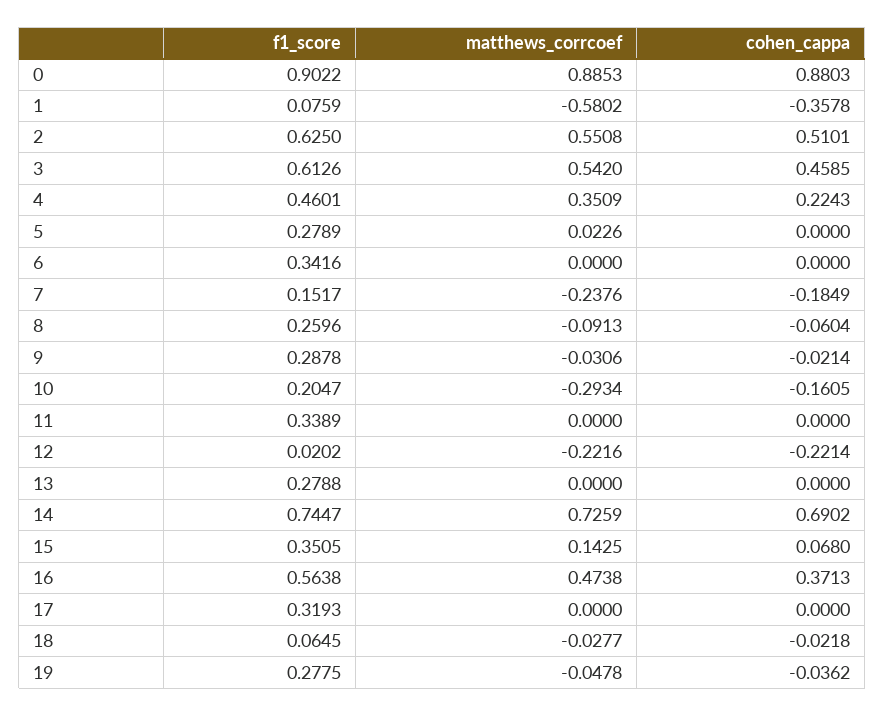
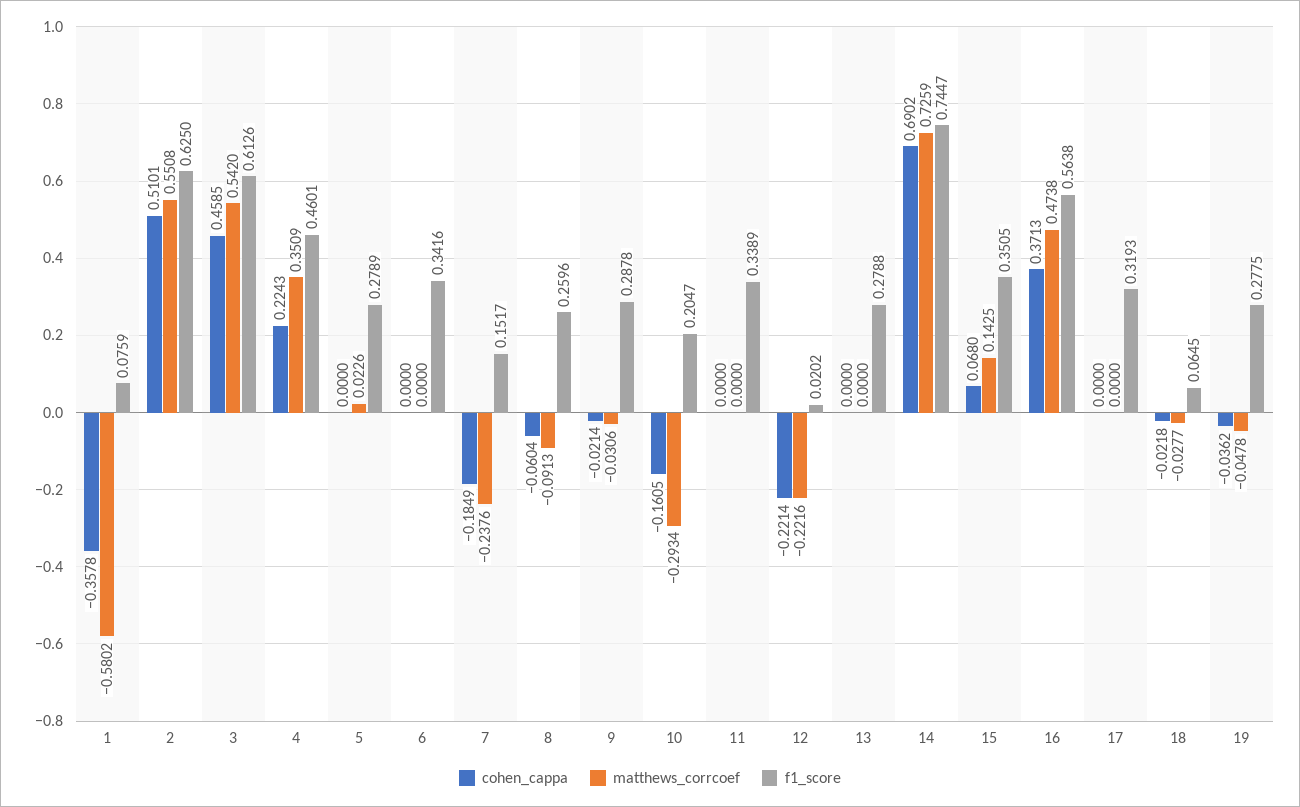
  {
    "f1_score": {
-     "0": 0.9022,
      "1": 0.0759,
      "2": 0.625,
      "3": 0.6126,
      "4": 0.4601,
      "5": 0.2789,
      "6": 0.3416,
      "7": 0.1517,
      "8": 0.2596,
      "9": 0.2878,
      "10": 0.2047,
      "11": 0.3389,
      "12": 0.0202,
      "13": 0.2788,
      "14": 0.7447,
      "15": 0.3505,
      "16": 0.5638,
      "17": 0.3193,
      "18": 0.0645,
      "19": 0.2775
    },
    "matthews_corrcoef": {
-     "0": 0.8853,
      "1": -0.5802,
      "2": 0.5508,
      "3": 0.542,
      "4": 0.3509,
      "5": 0.0226,
      "6": 0,
      "7": -0.2376,
      "8": -0.0913,
      "9": -0.0306,
      "10": -0.2934,
      "11": 0,
      "12": -0.2216,
      "13": 0,
      "14": 0.7259,
      "15": 0.1425,
      "16": 0.4738,
      "17": 0,
      "18": -0.0277,
      "19": -0.0478
    },
    "cohen_cappa": {
-     "0": 0.8803,
      "1": -0.3578,
      "2": 0.5101,
      "3": 0.4585,
      "4": 0.2243,
      "5": 0,
      "6": 0,
      "7": -0.1849,
      "8": -0.0604,
      "9": -0.0214,
      "10": -0.1605,
      "11": 0,
      "12": -0.2214,
      "13": 0,
      "14": 0.6902,
      "15": 0.068,
      "16": 0.3713,
      "17": 0,
      "18": -0.0218,
      "19": -0.0362
    }
  }

